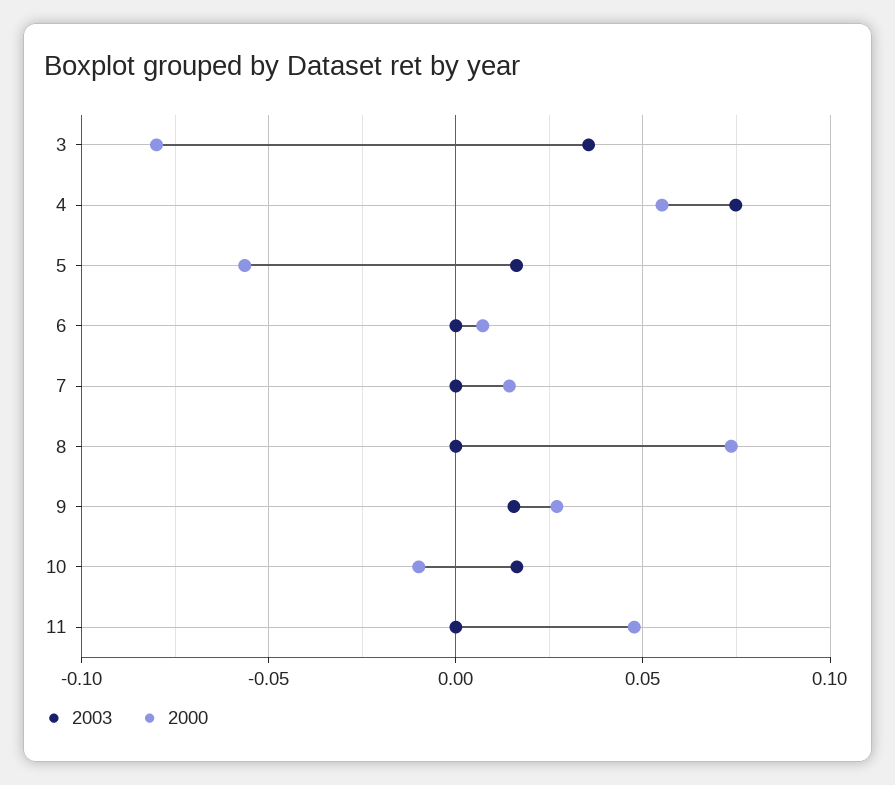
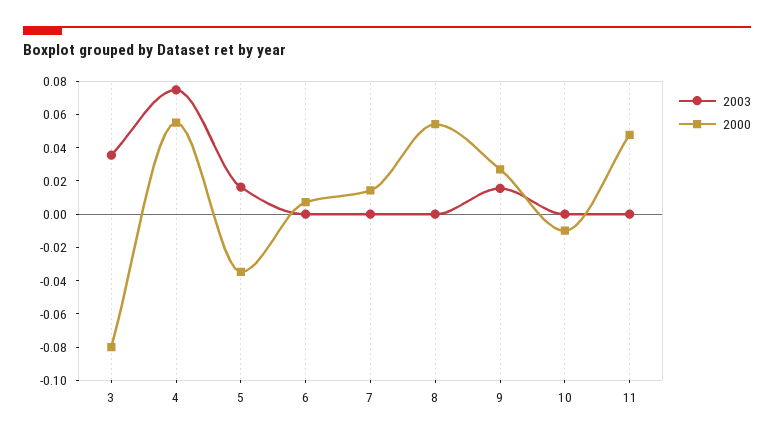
  {
    "2003": {
      "3": 0.035,
      "4": 0.075,
      "5": 0.015,
      "6": 0,
      "7": 0,
      "8": 0,
      "9": 0.015,
-     "10": 0.015,
+     "10": 0,
      "11": 0
    },
    "2000": {
      "3": -0.08,
      "4": 0.055,
-     "5": -0.055,
+     "5": -0.035,
      "6": 0.005,
      "7": 0.015,
-     "8": 0.075,
+     "8": 0.055,
      "9": 0.025,
      "10": -0.01,
      "11": 0.05
    }
  }

